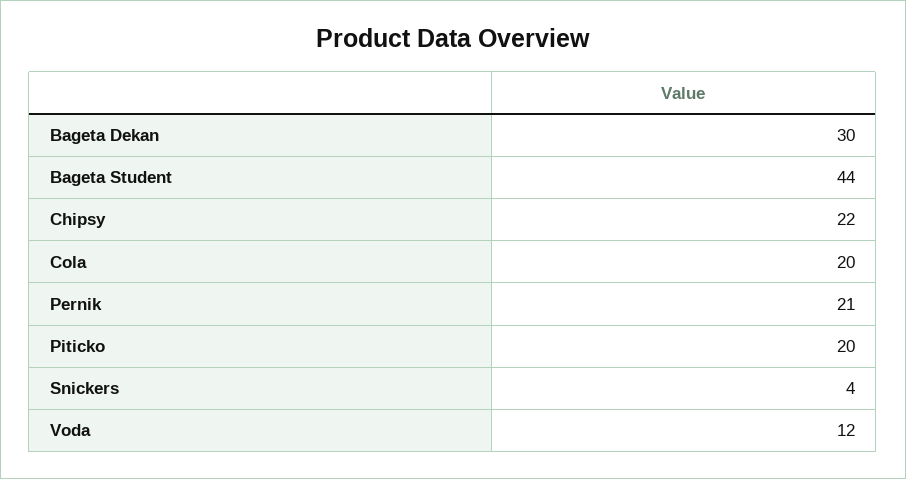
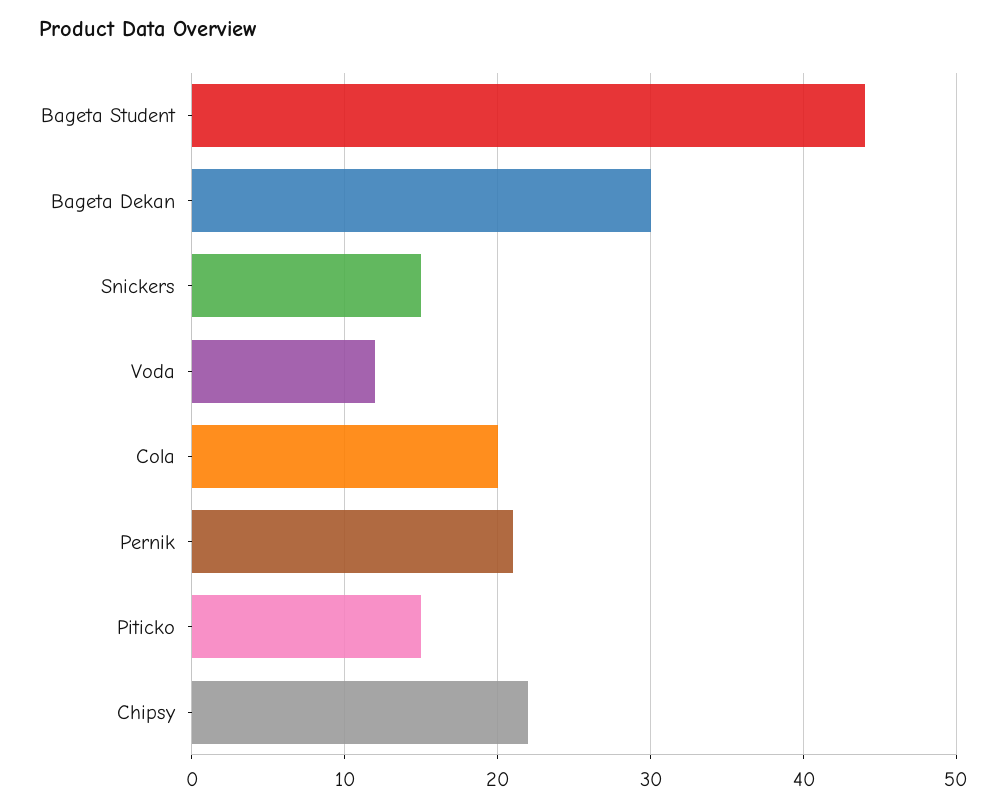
  {
    "Bageta Dekan": 30,
    "Bageta Student": 44,
    "Chipsy": 22,
    "Cola": 20,
    "Pernik": 21,
-   "Piticko": 20,
+   "Piticko": 15,
-   "Snickers": 4,
+   "Snickers": 15,
    "Voda": 12
  }

